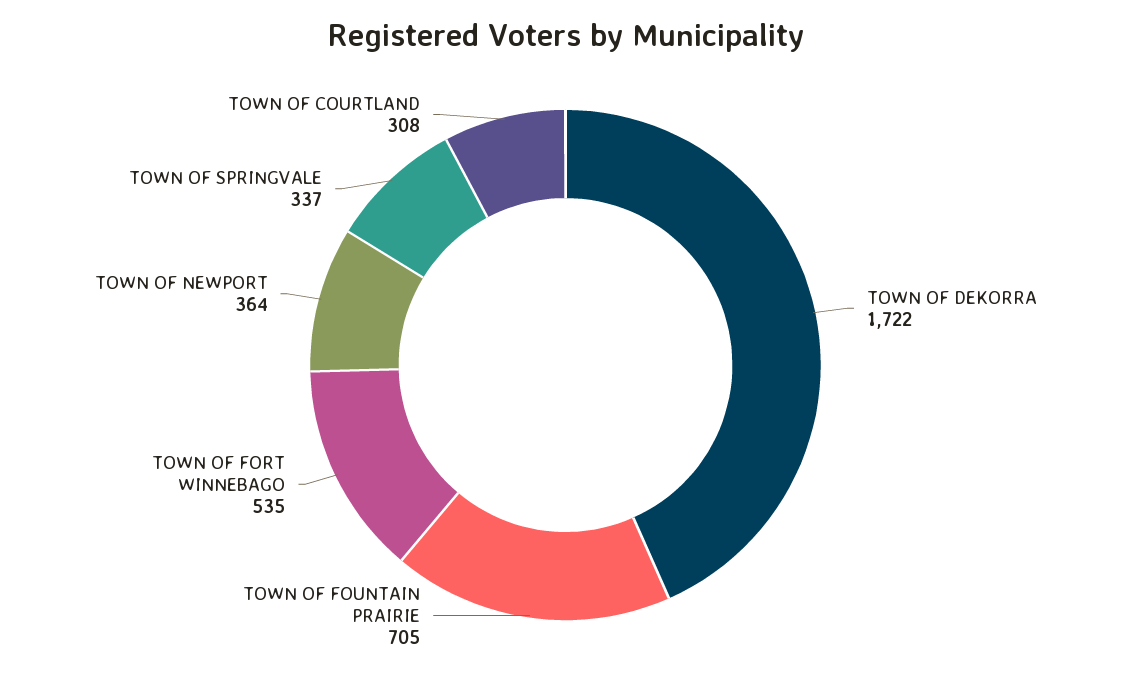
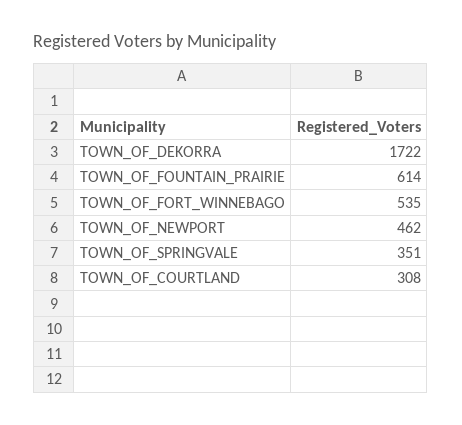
  {
    "TOWN OF DEKORRA": 1722,
-   "TOWN OF FOUNTAIN PRAIRIE": 705,
+   "TOWN OF FOUNTAIN PRAIRIE": 614,
    "TOWN OF FORT WINNEBAGO": 535,
-   "TOWN OF NEWPORT": 364,
+   "TOWN OF NEWPORT": 462,
-   "TOWN OF SPRINGVALE": 337,
+   "TOWN OF SPRINGVALE": 351,
    "TOWN OF COURTLAND": 308
  }

